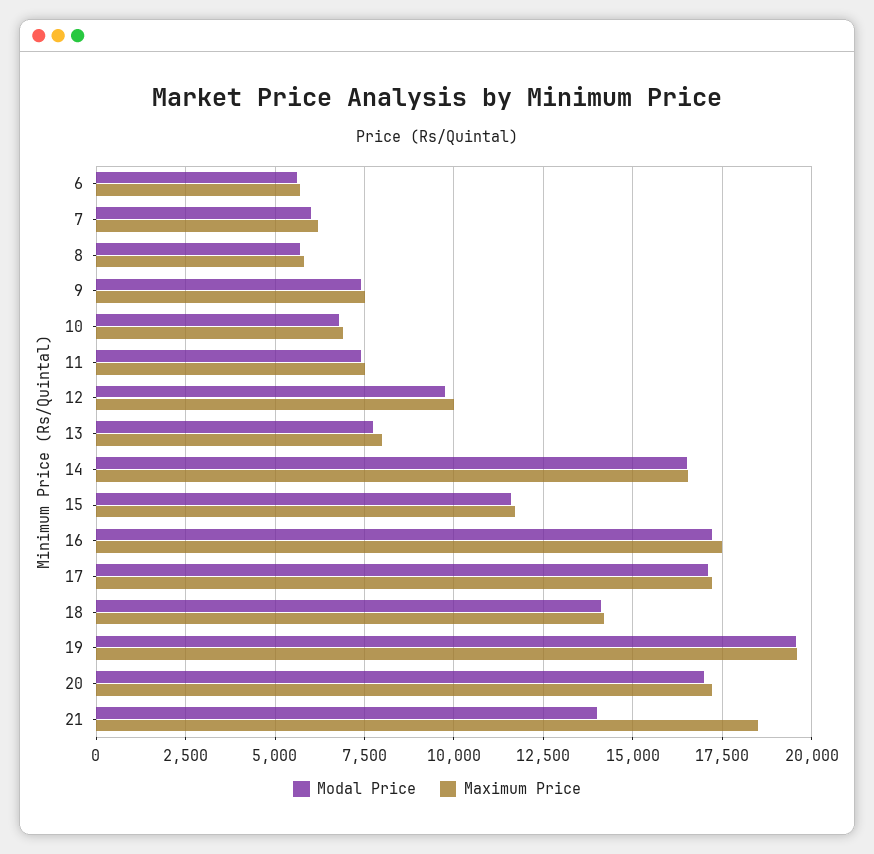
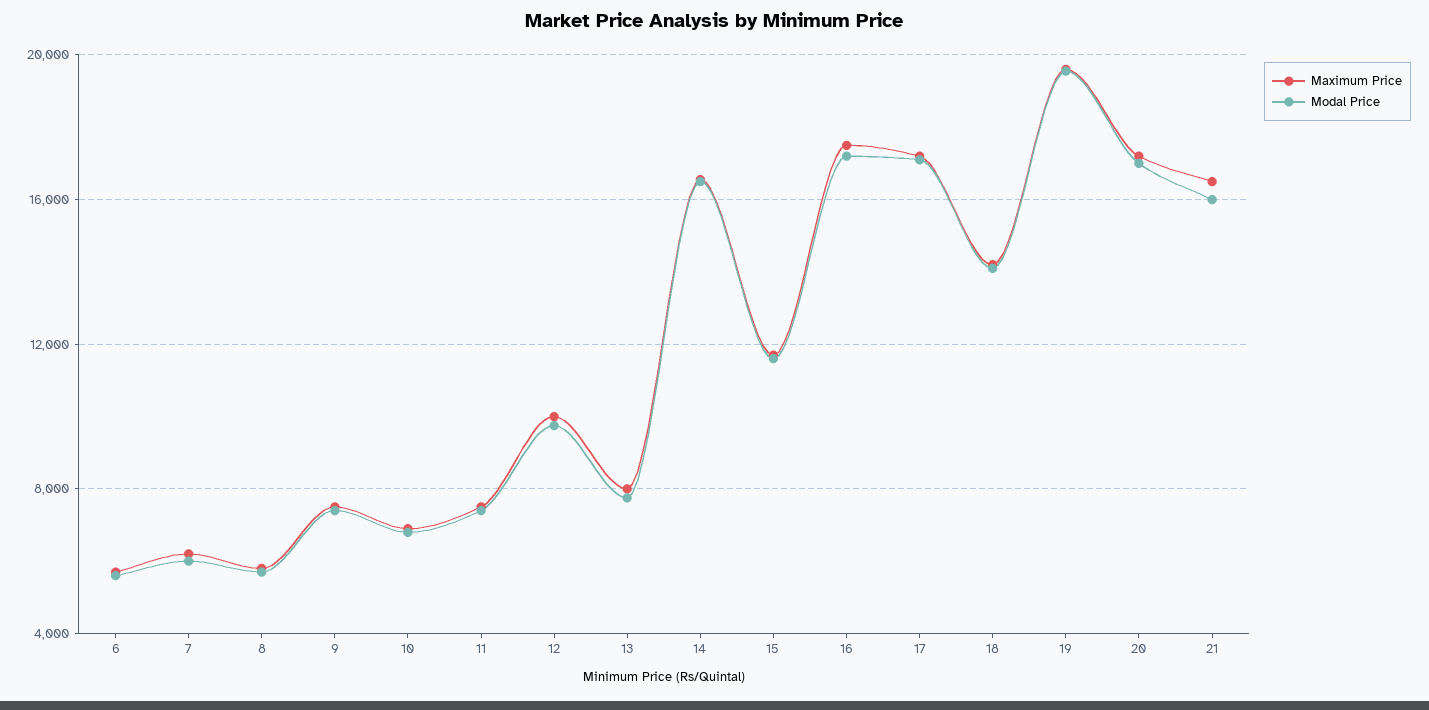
  {
    "Modal Price": {
      "6": 5500,
      "7": 6000,
      "8": 5750,
      "9": 7500,
      "10": 6750,
      "11": 7500,
      "12": 9750,
      "13": 7750,
      "14": 16500,
      "15": 11500,
      "16": 17250,
      "17": 17000,
      "18": 14000,
      "19": 19500,
      "20": 17000,
-     "21": 14000
+     "21": 16000
    },
    "Maximum Price": {
      "6": 5750,
      "7": 6250,
      "8": 5750,
      "9": 7500,
      "10": 7000,
      "11": 7500,
      "12": 10000,
      "13": 8000,
      "14": 16500,
      "15": 11750,
      "16": 17500,
      "17": 17250,
      "18": 14250,
      "19": 19500,
      "20": 17250,
-     "21": 18500
+     "21": 16500
    }
  }

